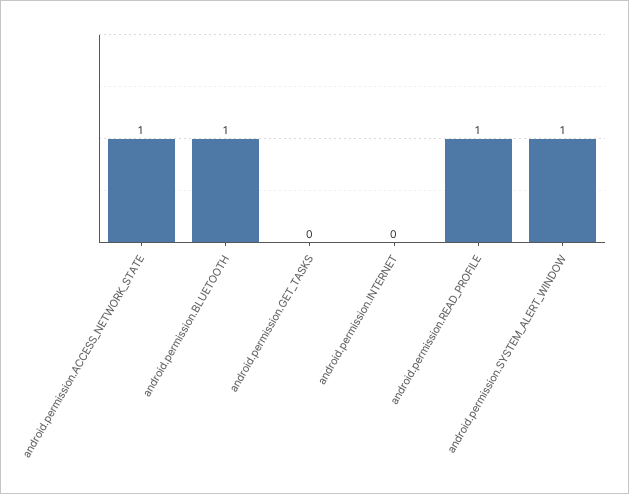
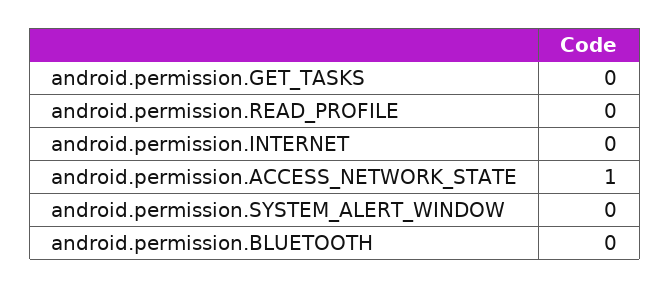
  {
    "android.permission.ACCESS_NETWORK_STATE": 1,
-   "android.permission.BLUETOOTH": 1,
+   "android.permission.BLUETOOTH": 0,
    "android.permission.GET_TASKS": 0,
    "android.permission.INTERNET": 0,
-   "android.permission.READ_PROFILE": 1,
+   "android.permission.READ_PROFILE": 0,
-   "android.permission.SYSTEM_ALERT_WINDOW": 1
+   "android.permission.SYSTEM_ALERT_WINDOW": 0
  }

